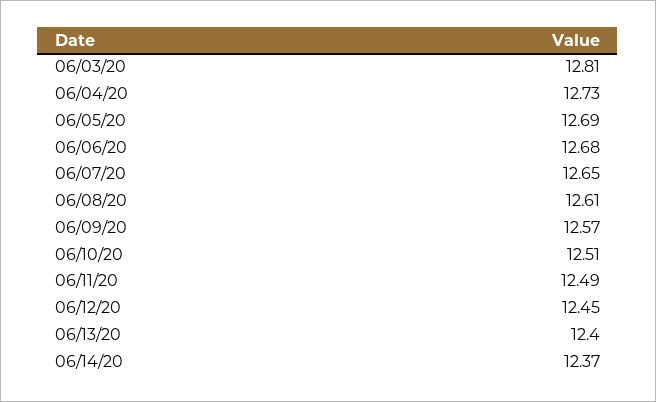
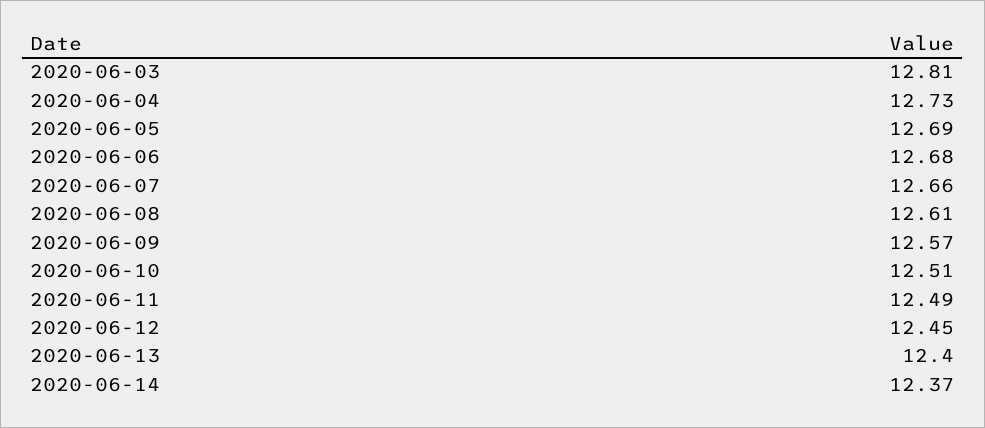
  {
    "06/03/20": 12.81,
    "06/04/20": 12.73,
    "06/05/20": 12.69,
    "06/06/20": 12.68,
-   "06/07/20": 12.65,
+   "06/07/20": 12.66,
    "06/08/20": 12.61,
    "06/09/20": 12.57,
    "06/10/20": 12.51,
    "06/11/20": 12.49,
    "06/12/20": 12.45,
    "06/13/20": 12.4,
    "06/14/20": 12.37
  }

